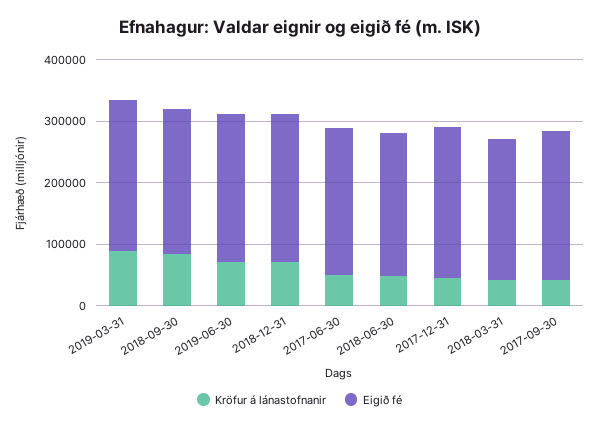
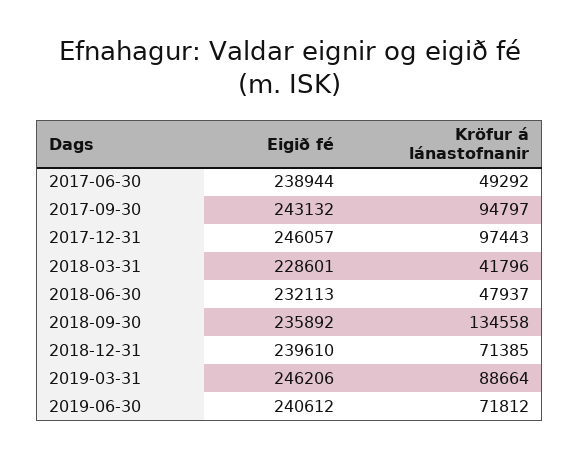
  {
    "Kröfur á lánastofnanir": {
      "2019-03-31": 88664,
-     "2018-09-30": 80000,
+     "2018-09-30": 134558,
      "2019-06-30": 71812,
      "2018-12-31": 71385,
      "2017-06-30": 49292,
      "2018-06-30": 47937,
-     "2017-12-31": 40000,
+     "2017-12-31": 97443,
      "2018-03-31": 41796,
-     "2017-09-30": 40000
+     "2017-09-30": 94797
    },
    "Eigið fé": {
      "2019-03-31": 246206,
      "2018-09-30": 235892,
      "2019-06-30": 240612,
      "2018-12-31": 239610,
      "2017-06-30": 238944,
      "2018-06-30": 232113,
      "2017-12-31": 246057,
      "2018-03-31": 228601,
      "2017-09-30": 243132
    }
  }

